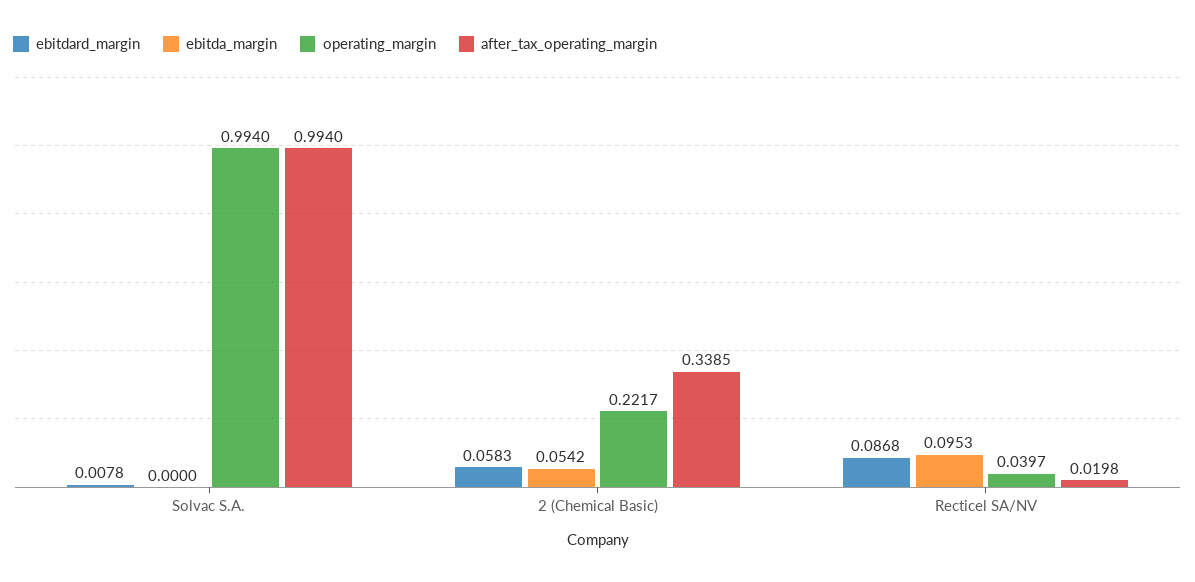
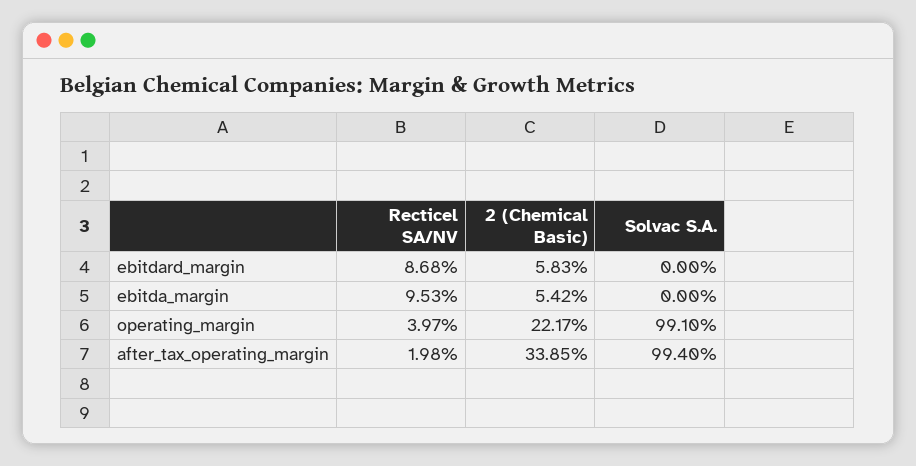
  {
    "ebitdard_margin": {
-     "Solvac S.A.": 0.0078,
+     "Solvac S.A.": 0,
      "2 (Chemical Basic)": 0.0583,
      "Recticel SA/NV": 0.0868
    },
    "ebitda_margin": {
      "Solvac S.A.": 0,
      "2 (Chemical Basic)": 0.0542,
      "Recticel SA/NV": 0.0953
    },
    "operating_margin": {
-     "Solvac S.A.": 0.994,
+     "Solvac S.A.": 0.991,
      "2 (Chemical Basic)": 0.2217,
      "Recticel SA/NV": 0.0397
    },
    "after_tax_operating_margin": {
      "Solvac S.A.": 0.994,
      "2 (Chemical Basic)": 0.3385,
      "Recticel SA/NV": 0.0198
    }
  }

